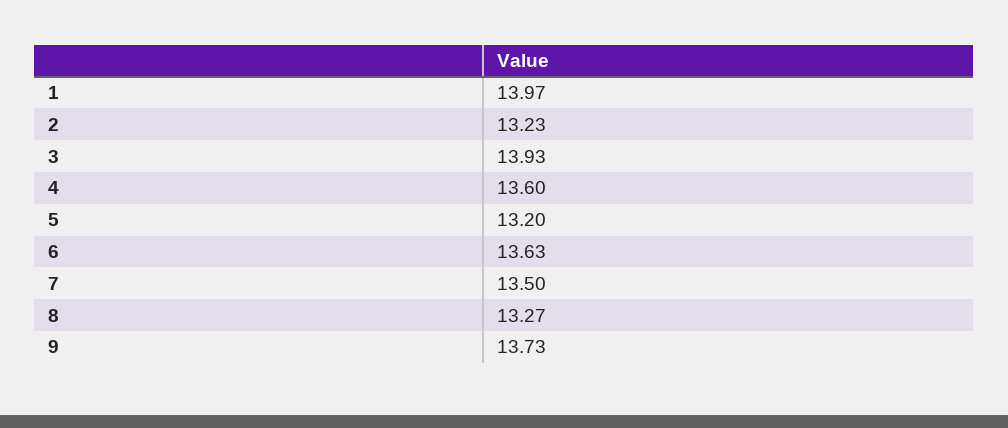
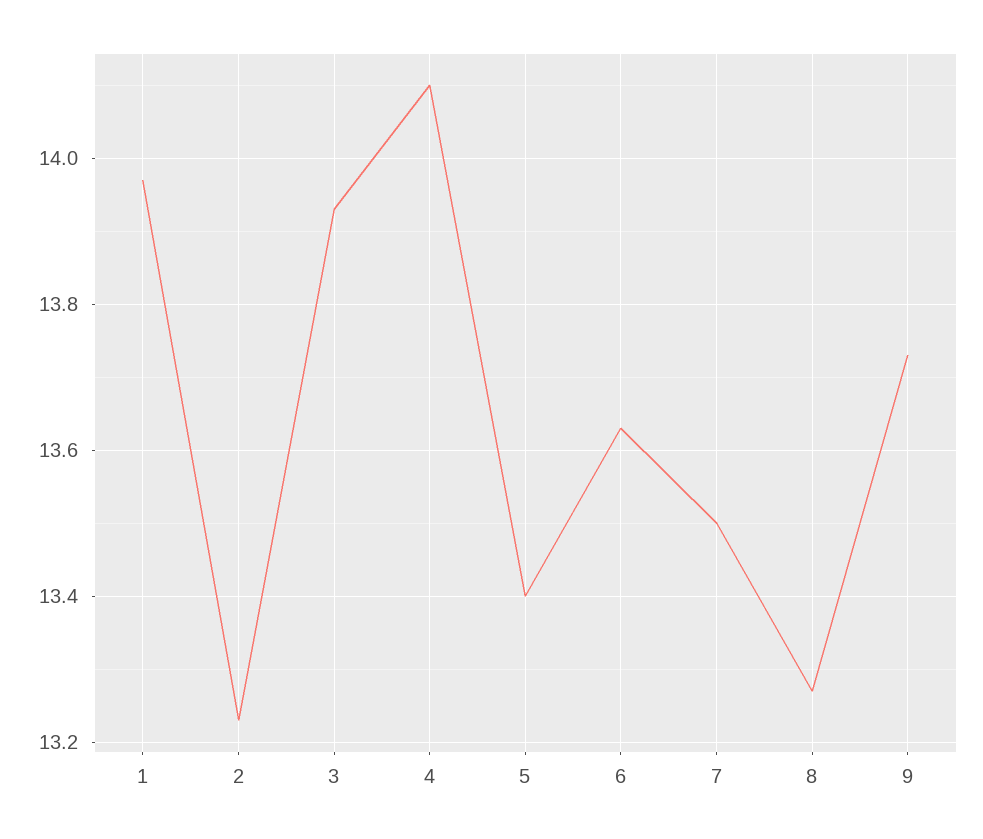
  {
    "1": 13.97,
    "2": 13.23,
    "3": 13.93,
-   "4": 13.6,
+   "4": 14.1,
-   "5": 13.2,
+   "5": 13.4,
    "6": 13.63,
    "7": 13.5,
    "8": 13.27,
    "9": 13.73
  }

